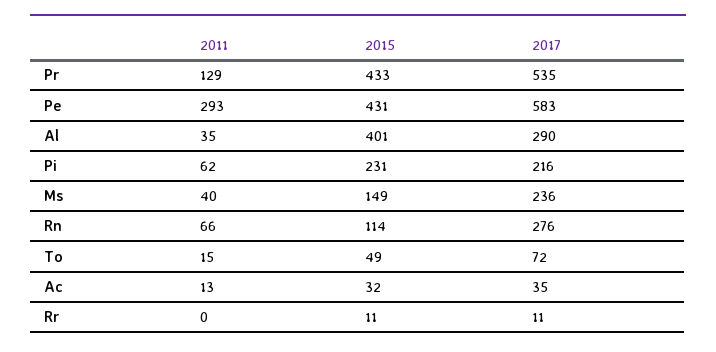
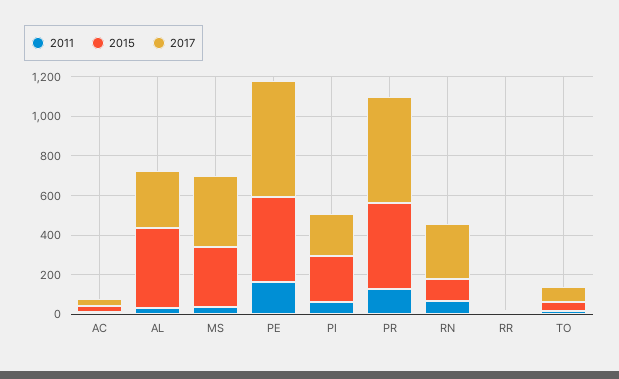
  {
    "2011": {
      "Pr": 129,
-     "Pe": 293,
+     "Pe": 150,
      "Al": 35,
      "Pi": 62,
      "Ms": 40,
      "Rn": 66,
      "To": 15,
      "Ac": 13,
      "Rr": 0
    },
    "2015": {
      "Pr": 433,
      "Pe": 431,
      "Al": 401,
      "Pi": 231,
-     "Ms": 149,
+     "Ms": 300,
      "Rn": 114,
      "To": 49,
      "Ac": 32,
      "Rr": 11
    },
    "2017": {
      "Pr": 535,
      "Pe": 583,
      "Al": 290,
      "Pi": 216,
-     "Ms": 236,
+     "Ms": 350,
      "Rn": 276,
      "To": 72,
      "Ac": 35,
      "Rr": 11
    }
  }

